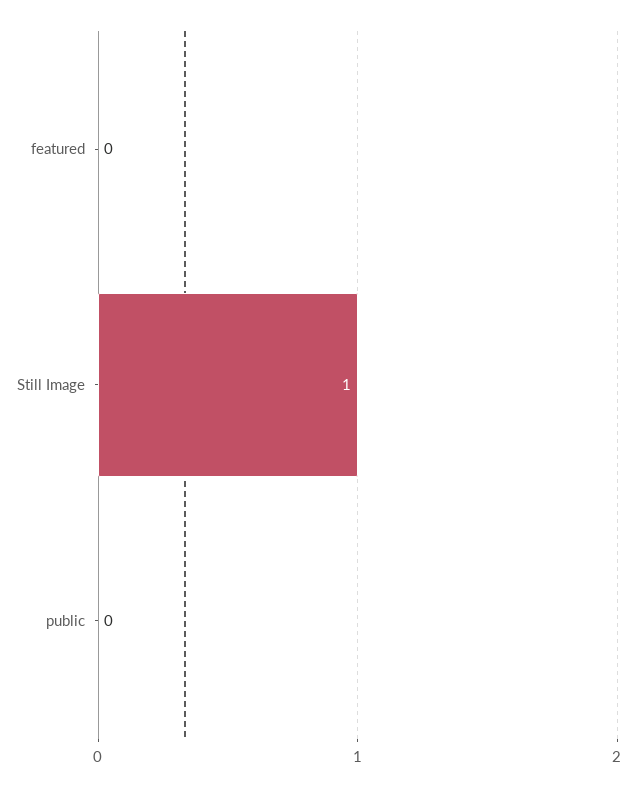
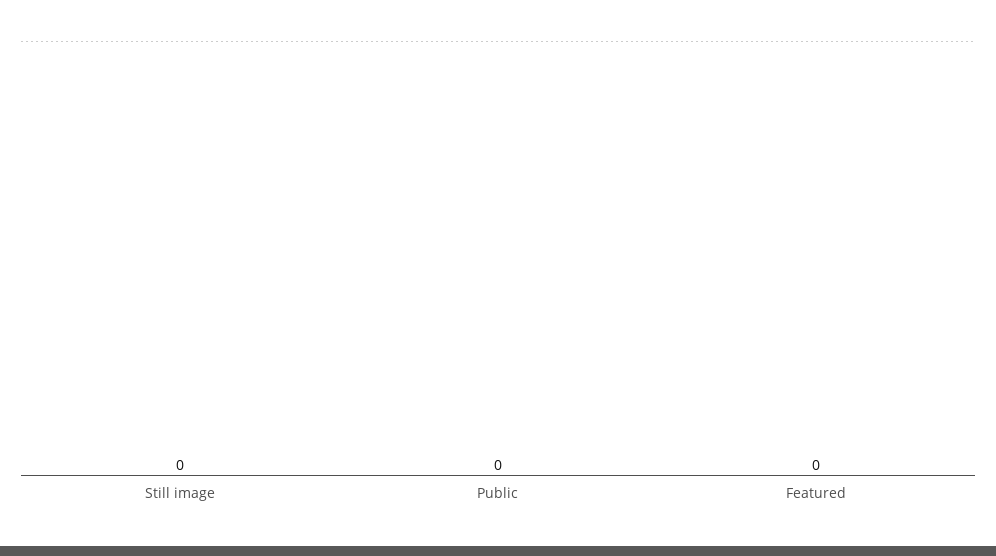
  {
    "featured": 0,
-   "Still Image": 1,
+   "Still Image": 0,
    "public": 0
  }

